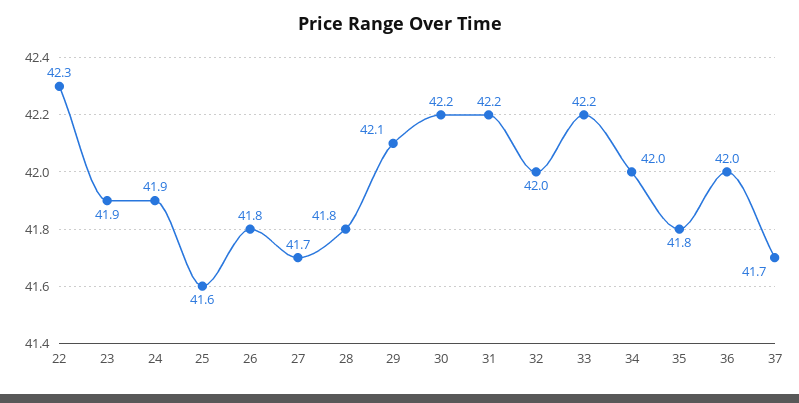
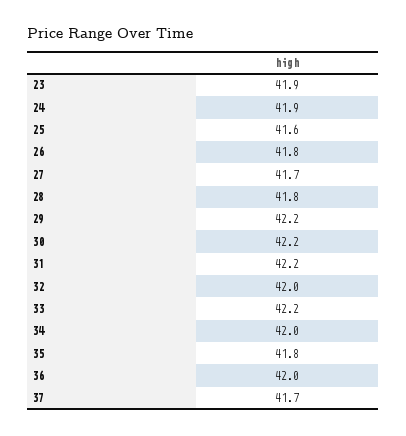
  {
-   "22": 42.3,
    "23": 41.9,
    "24": 41.9,
    "25": 41.6,
    "26": 41.8,
    "27": 41.7,
    "28": 41.8,
-   "29": 42.1,
+   "29": 42.2,
    "30": 42.2,
    "31": 42.2,
    "32": 42,
    "33": 42.2,
    "34": 42,
    "35": 41.8,
    "36": 42,
    "37": 41.7
  }

